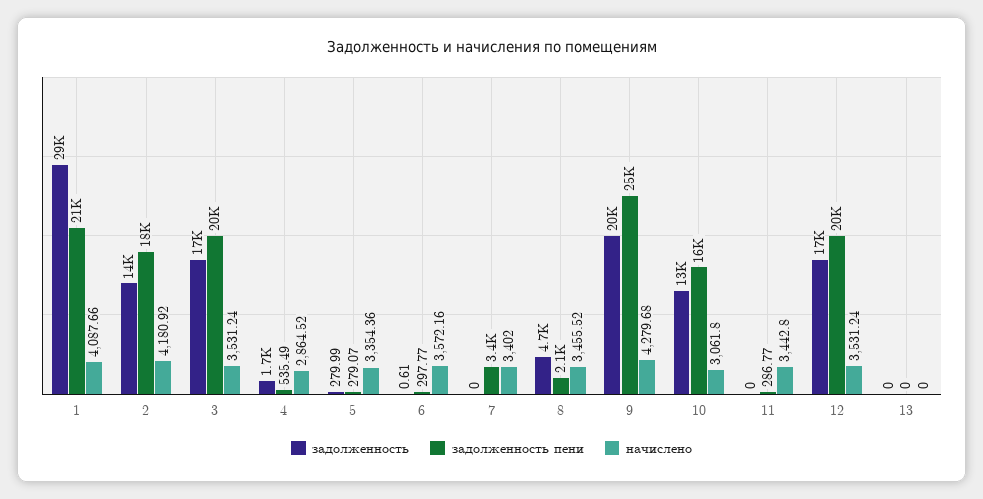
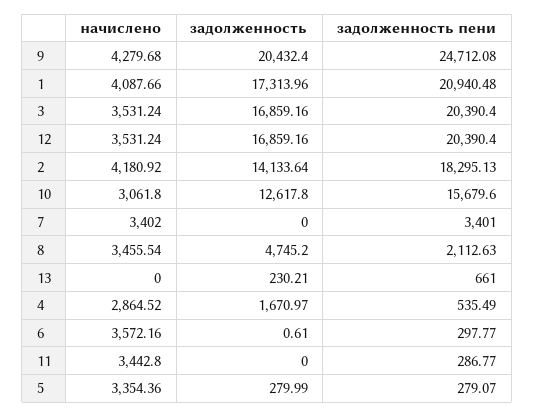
  {
    "задолженность": {
-     "1": 29000,
+     "1": 17313.96,
      "2": 14133.64,
      "3": 16859.16,
      "4": 1670.97,
      "5": 279.99,
      "6": 0.61,
      "7": 0,
      "8": 4745.2,
      "9": 20432.4,
      "10": 12617.8,
      "11": 0,
      "12": 16859.16,
-     "13": 0
+     "13": 230.21
    },
    "задолженность пени": {
      "1": 20940.48,
      "2": 18295.13,
      "3": 20390.4,
      "4": 535.49,
      "5": 279.07,
      "6": 297.77,
      "7": 3401,
      "8": 2112.63,
      "9": 24712.08,
      "10": 15679.6,
      "11": 286.77,
      "12": 20390.4,
-     "13": 0
+     "13": 661
    },
    "начислено": {
      "1": 4087.66,
      "2": 4180.92,
      "3": 3531.24,
      "4": 2864.52,
      "5": 3354.36,
      "6": 3572.16,
      "7": 3402,
-     "8": 3455.52,
+     "8": 3455.54,
      "9": 4279.68,
      "10": 3061.8,
      "11": 3442.8,
      "12": 3531.24,
      "13": 0
    }
  }

